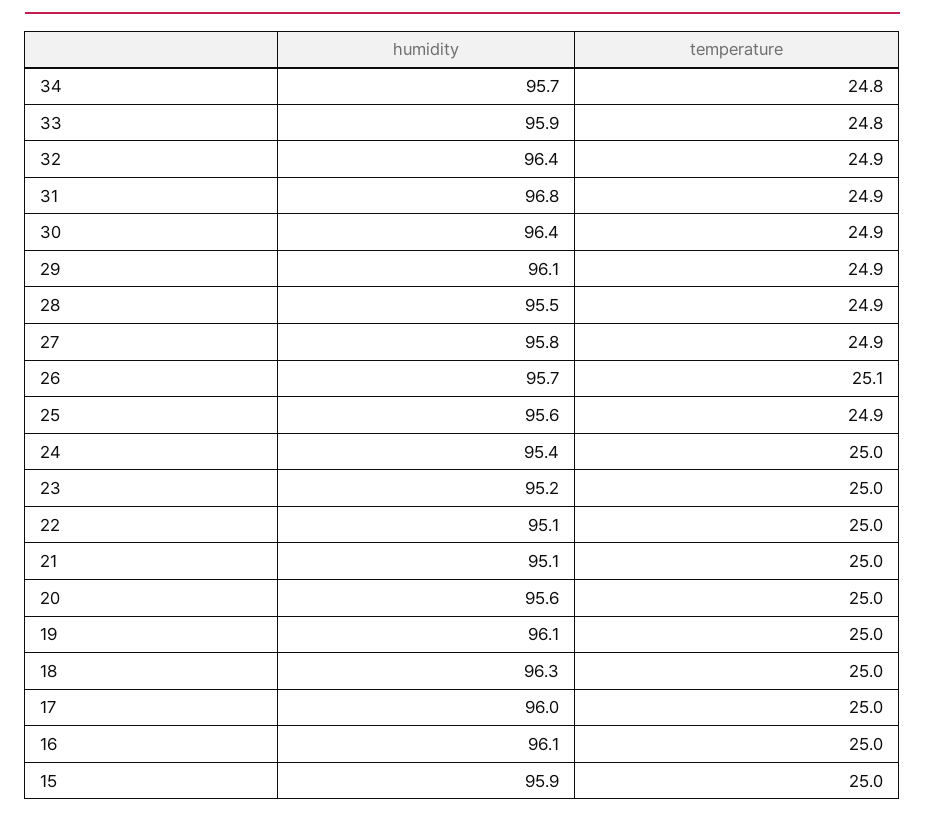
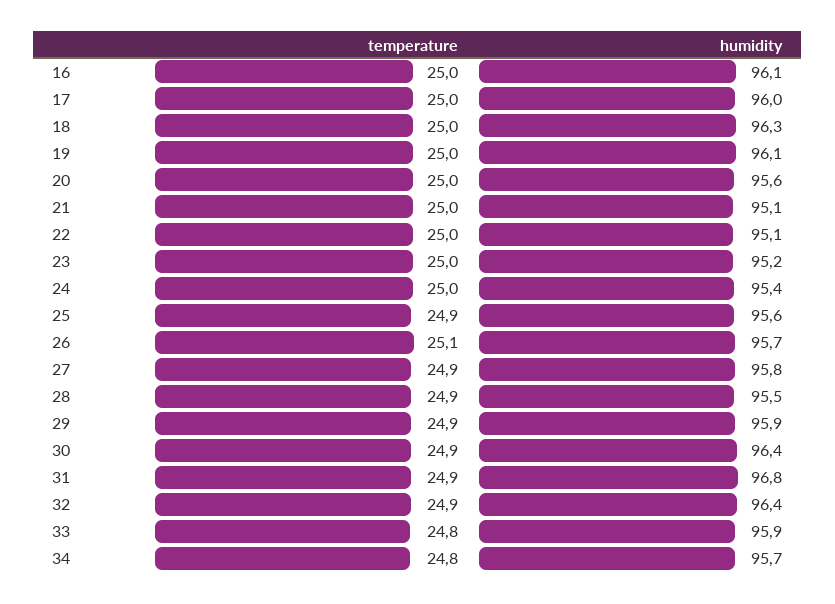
  {
    "humidity": {
      "34": 95.7,
      "33": 95.9,
      "32": 96.4,
      "31": 96.8,
      "30": 96.4,
-     "29": 96.1,
+     "29": 95.9,
      "28": 95.5,
      "27": 95.8,
      "26": 95.7,
      "25": 95.6,
      "24": 95.4,
      "23": 95.2,
      "22": 95.1,
      "21": 95.1,
      "20": 95.6,
      "19": 96.1,
      "18": 96.3,
      "17": 96,
-     "16": 96.1,
+     "16": 96.1
-     "15": 95.9
    },
    "temperature": {
      "34": 24.8,
      "33": 24.8,
      "32": 24.9,
      "31": 24.9,
      "30": 24.9,
      "29": 24.9,
      "28": 24.9,
      "27": 24.9,
      "26": 25.1,
      "25": 24.9,
      "24": 25,
      "23": 25,
      "22": 25,
      "21": 25,
      "20": 25,
      "19": 25,
      "18": 25,
      "17": 25,
-     "16": 25,
+     "16": 25
-     "15": 25
    }
  }

